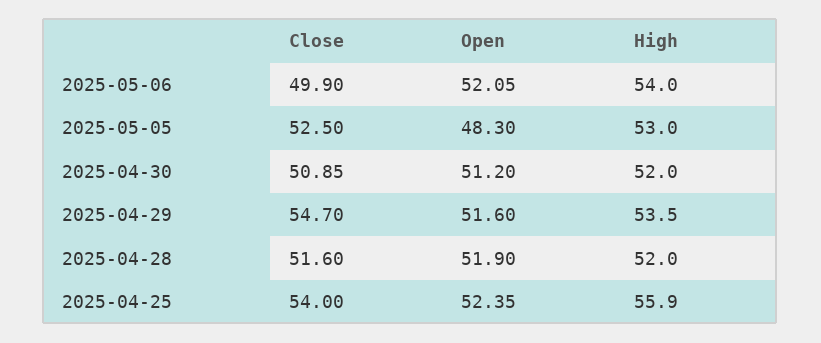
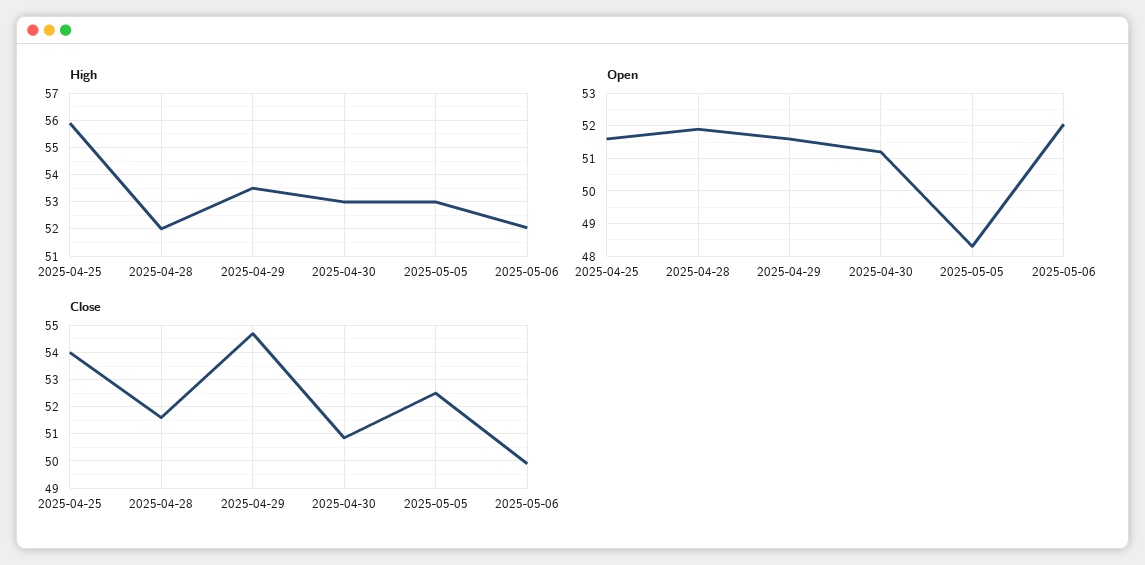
  {
    "Close": {
      "2025-05-06": 49.9,
      "2025-05-05": 52.5,
      "2025-04-30": 50.85,
      "2025-04-29": 54.7,
      "2025-04-28": 51.6,
      "2025-04-25": 54
    },
    "Open": {
      "2025-05-06": 52.05,
      "2025-05-05": 48.3,
      "2025-04-30": 51.2,
      "2025-04-29": 51.6,
      "2025-04-28": 51.9,
-     "2025-04-25": 52.35
+     "2025-04-25": 51.6
    },
    "High": {
-     "2025-05-06": 54,
+     "2025-05-06": 52,
      "2025-05-05": 53,
-     "2025-04-30": 52,
+     "2025-04-30": 53,
      "2025-04-29": 53.5,
      "2025-04-28": 52,
      "2025-04-25": 55.9
    }
  }

